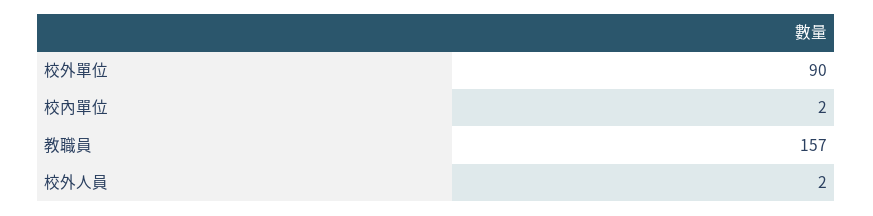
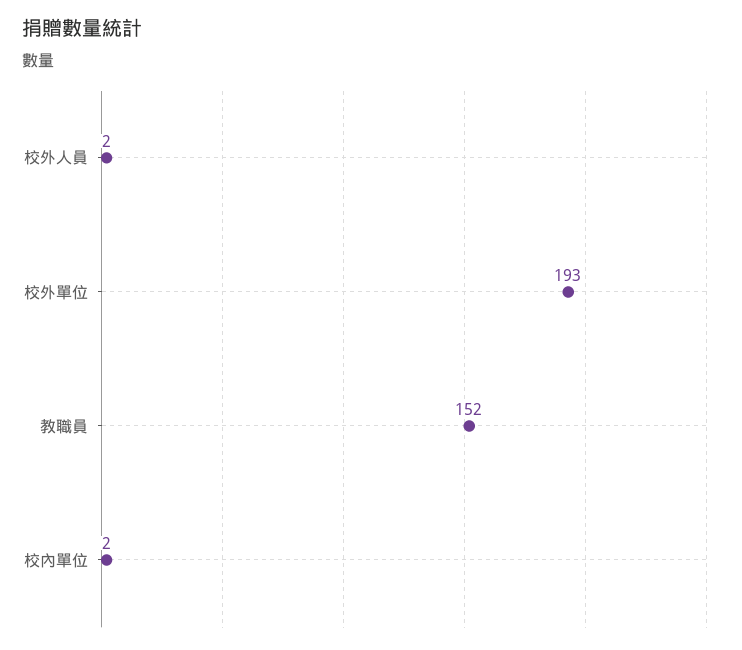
  {
-   "校外單位": 90,
+   "校外單位": 193,
    "校內單位": 2,
-   "教職員": 157,
+   "教職員": 152,
    "校外人員": 2
  }

